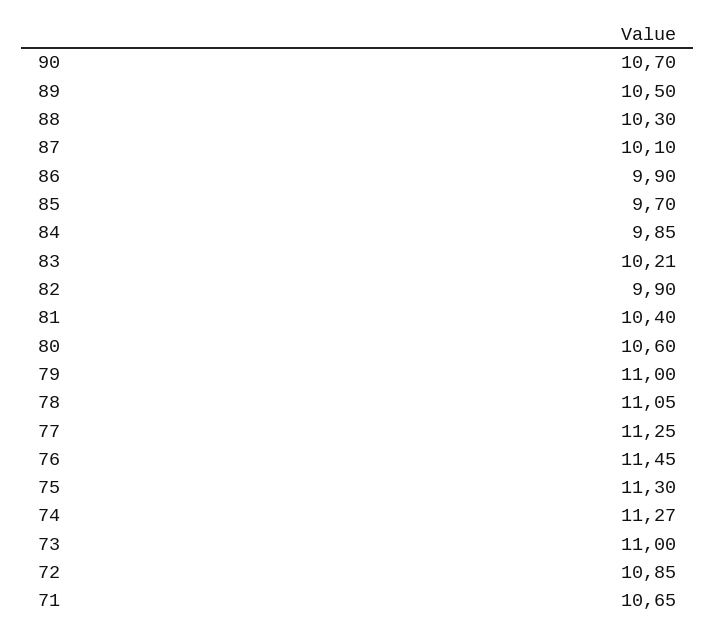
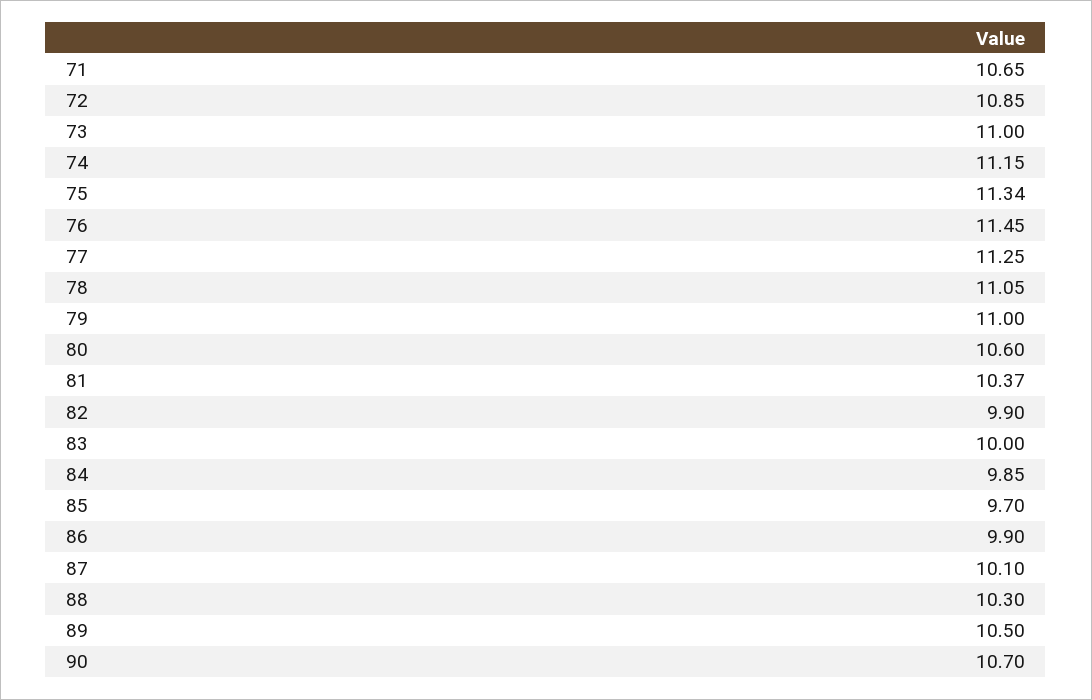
  {
    "90": 10.7,
    "89": 10.5,
    "88": 10.3,
    "87": 10.1,
    "86": 9.9,
    "85": 9.7,
    "84": 9.85,
-   "83": 10.21,
+   "83": 10,
    "82": 9.9,
-   "81": 10.4,
+   "81": 10.37,
    "80": 10.6,
    "79": 11,
    "78": 11.05,
    "77": 11.25,
    "76": 11.45,
-   "75": 11.3,
+   "75": 11.34,
-   "74": 11.27,
+   "74": 11.15,
    "73": 11,
    "72": 10.85,
    "71": 10.65
  }

